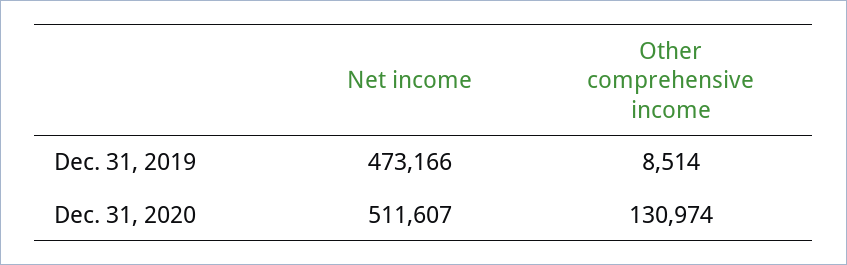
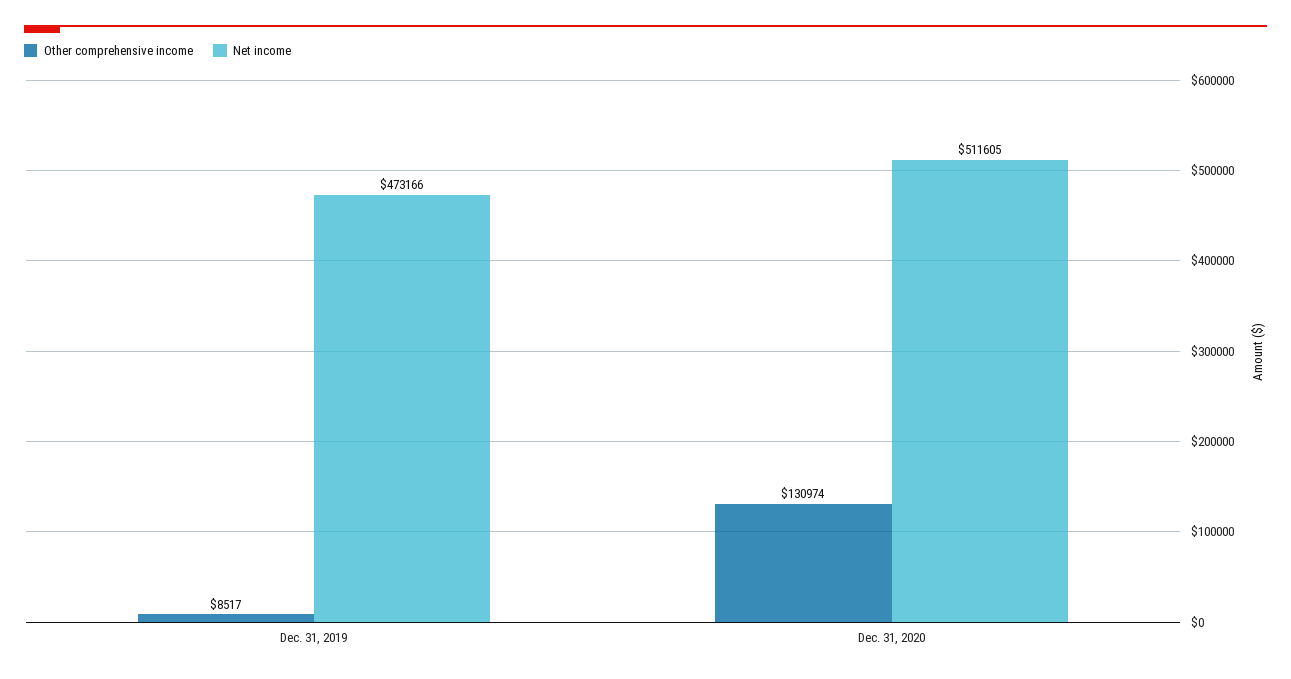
  {
    "Net income": {
      "Dec. 31, 2019": 473166,
-     "Dec. 31, 2020": 511607
+     "Dec. 31, 2020": 511605
    },
    "Other comprehensive income": {
-     "Dec. 31, 2019": 8514,
+     "Dec. 31, 2019": 8517,
      "Dec. 31, 2020": 130974
    }
  }

